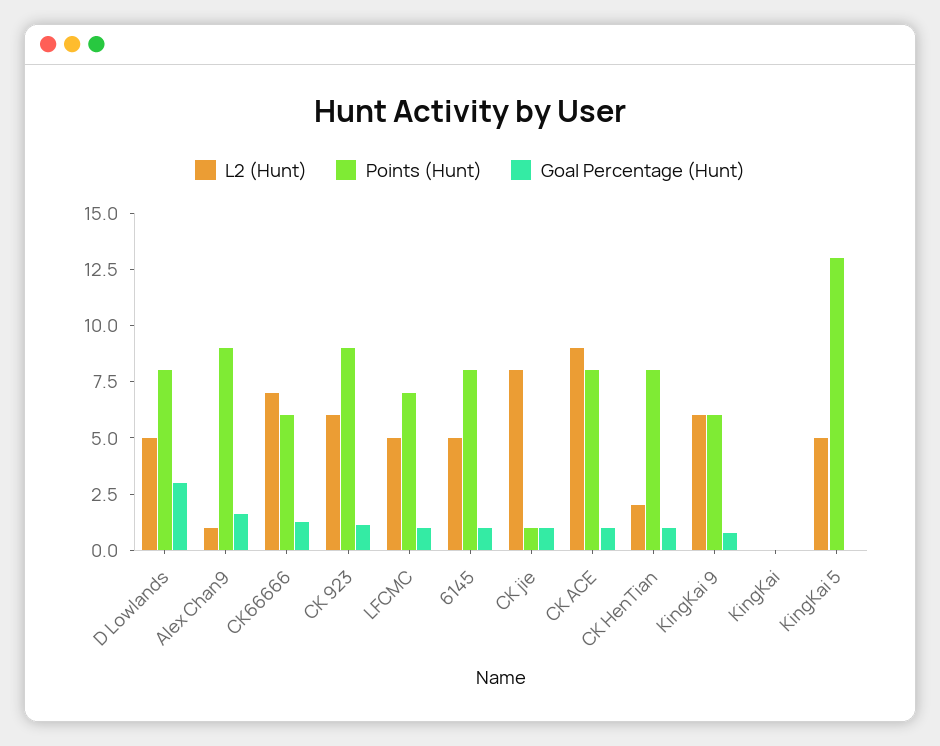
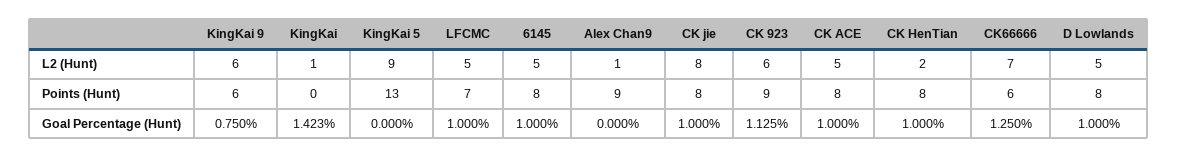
  {
    "L2 (Hunt)": {
      "D Lowlands": 5,
      "Alex Chan9": 1,
      "CK66666": 7,
      "CK 923": 6,
      "LFCMC": 5,
      "6145": 5,
      "CK jie": 8,
-     "CK ACE": 9,
+     "CK ACE": 5,
      "CK HenTian": 2,
      "KingKai 9": 6,
-     "KingKai": 0,
+     "KingKai": 1,
-     "KingKai 5": 5
+     "KingKai 5": 9
    },
    "Points (Hunt)": {
      "D Lowlands": 8,
      "Alex Chan9": 9,
      "CK66666": 6,
      "CK 923": 9,
      "LFCMC": 7,
      "6145": 8,
-     "CK jie": 1,
+     "CK jie": 8,
      "CK ACE": 8,
      "CK HenTian": 8,
      "KingKai 9": 6,
      "KingKai": 0,
      "KingKai 5": 13
    },
    "Goal Percentage (Hunt)": {
-     "D Lowlands": 3,
+     "D Lowlands": 1,
-     "Alex Chan9": 1.5,
+     "Alex Chan9": 0,
      "CK66666": 1.25,
      "CK 923": 1.125,
      "LFCMC": 1,
      "6145": 1,
      "CK jie": 1,
      "CK ACE": 1,
      "CK HenTian": 1,
      "KingKai 9": 0.75,
-     "KingKai": 0,
+     "KingKai": 1.423,
      "KingKai 5": 0
    }
  }

